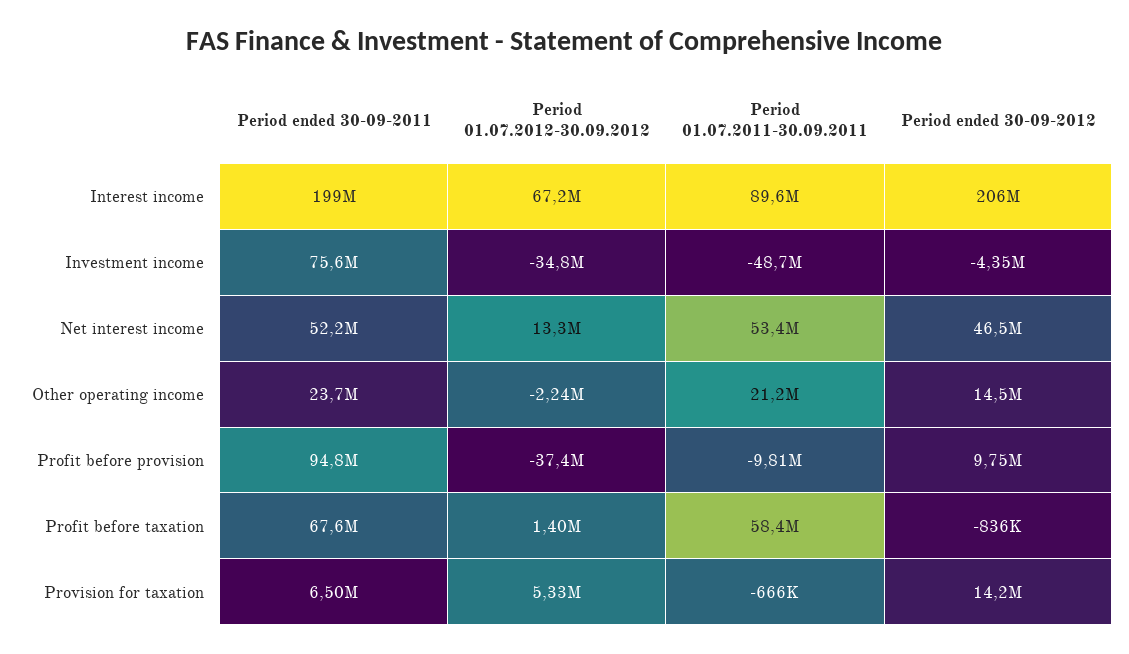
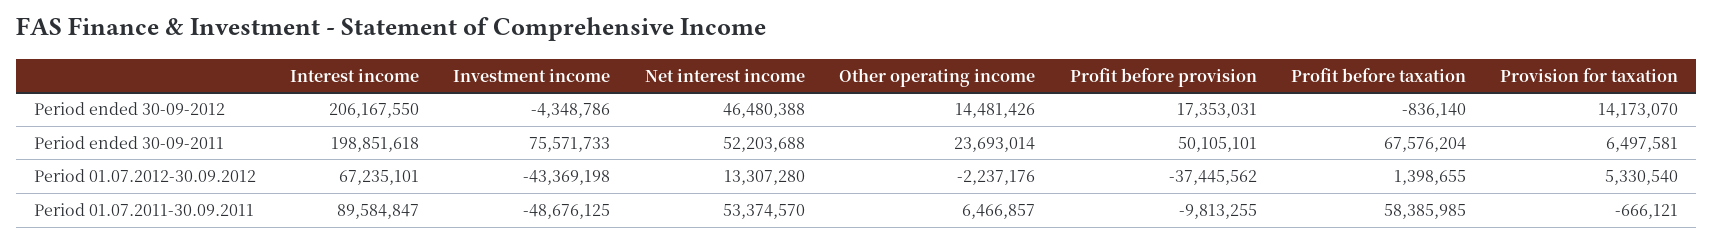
  {
    "Period ended 30-09-2011": {
      "Interest income": 198851618,
      "Investment income": 75571733,
      "Net interest income": 52203688,
      "Other operating income": 23693014,
-     "Profit before provision": 94800000,
+     "Profit before provision": 50105101,
      "Profit before taxation": 67576204,
      "Provision for taxation": 6497581
    },
    "Period 01.07.2012-30.09.2012": {
      "Interest income": 67235101,
-     "Investment income": -34800000,
+     "Investment income": -43369198,
      "Net interest income": 13307280,
      "Other operating income": -2237176,
      "Profit before provision": -37445562,
      "Profit before taxation": 1398655,
      "Provision for taxation": 5330540
    },
    "Period 01.07.2011-30.09.2011": {
      "Interest income": 89584847,
      "Investment income": -48676125,
      "Net interest income": 53374570,
-     "Other operating income": 21200000,
+     "Other operating income": 6466857,
      "Profit before provision": -9813255,
      "Profit before taxation": 58385985,
      "Provision for taxation": -666121
    },
    "Period ended 30-09-2012": {
      "Interest income": 206167550,
      "Investment income": -4348786,
      "Net interest income": 46480388,
      "Other operating income": 14481426,
-     "Profit before provision": 9750000,
+     "Profit before provision": 17353031,
      "Profit before taxation": -836140,
      "Provision for taxation": 14173070
    }
  }

